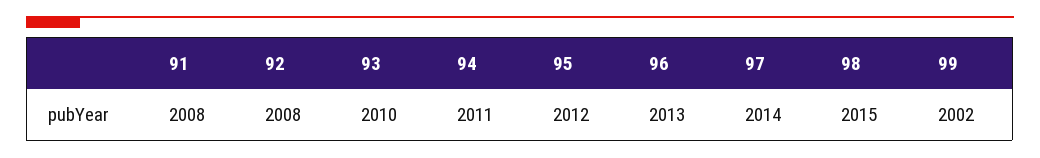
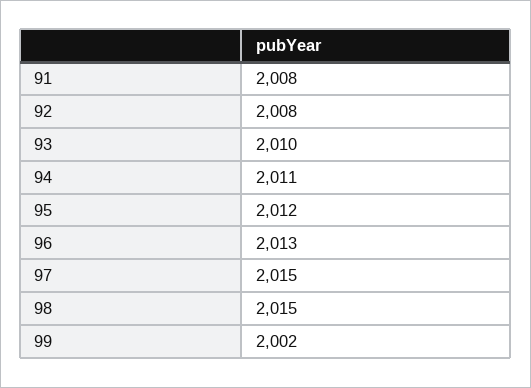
  {
    "91": 2008,
    "92": 2008,
    "93": 2010,
    "94": 2011,
    "95": 2012,
    "96": 2013,
-   "97": 2014,
+   "97": 2015,
    "98": 2015,
    "99": 2002
  }

